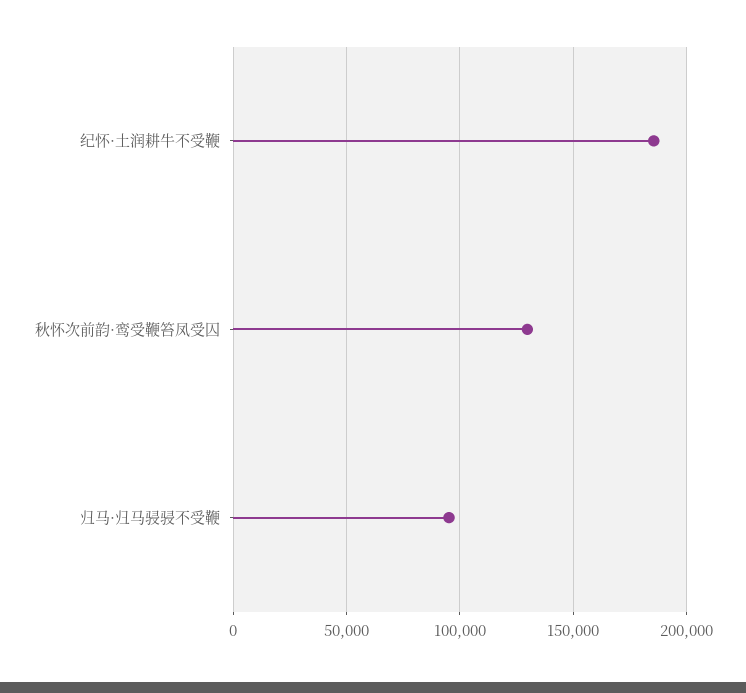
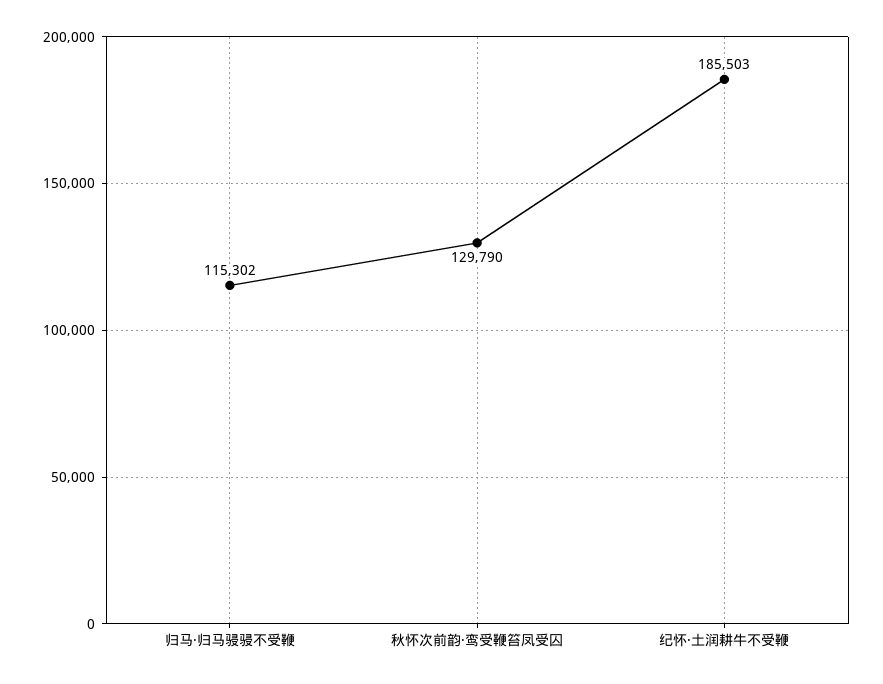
  {
    "纪怀·土润耕牛不受鞭": 185503,
    "秋怀次前韵·鸾受鞭笞凤受囚": 129790,
-   "归马·归马骎骎不受鞭": 95000
+   "归马·归马骎骎不受鞭": 115302
  }

